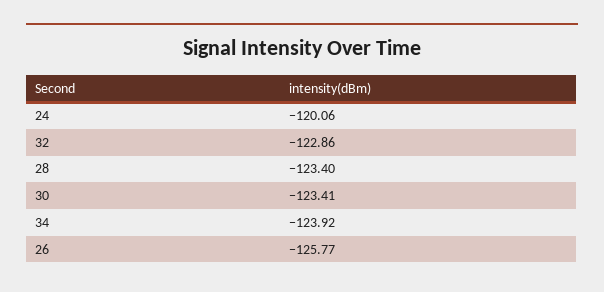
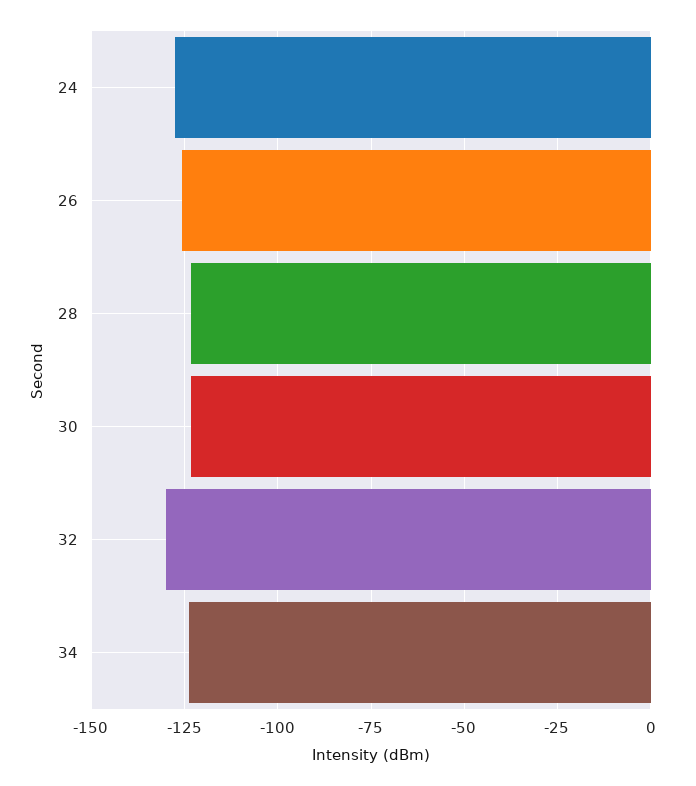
  {
-   "24": -120.06,
+   "24": -127.5,
-   "32": -122.86,
+   "32": -130,
    "28": -123.4,
    "30": -123.41,
    "34": -123.92,
    "26": -125.77
  }

